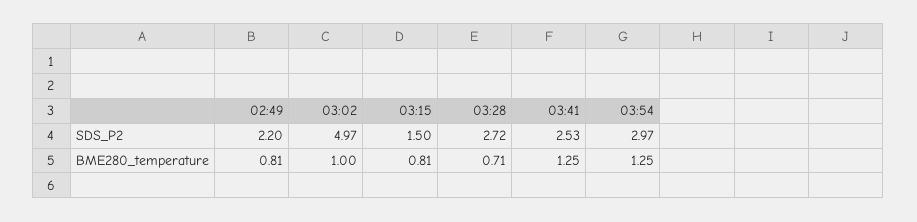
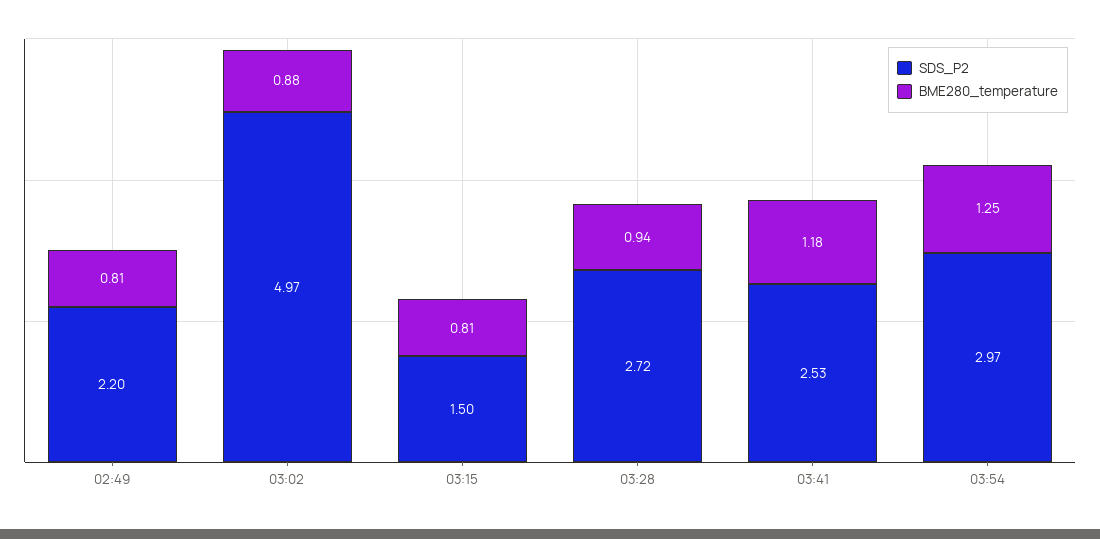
  {
    "SDS_P2": {
      "02:49": 2.2,
      "03:02": 4.97,
      "03:15": 1.5,
      "03:28": 2.72,
      "03:41": 2.53,
      "03:54": 2.97
    },
    "BME280_temperature": {
      "02:49": 0.81,
-     "03:02": 1,
+     "03:02": 0.88,
      "03:15": 0.81,
-     "03:28": 0.71,
+     "03:28": 0.94,
-     "03:41": 1.25,
+     "03:41": 1.18,
      "03:54": 1.25
    }
  }

